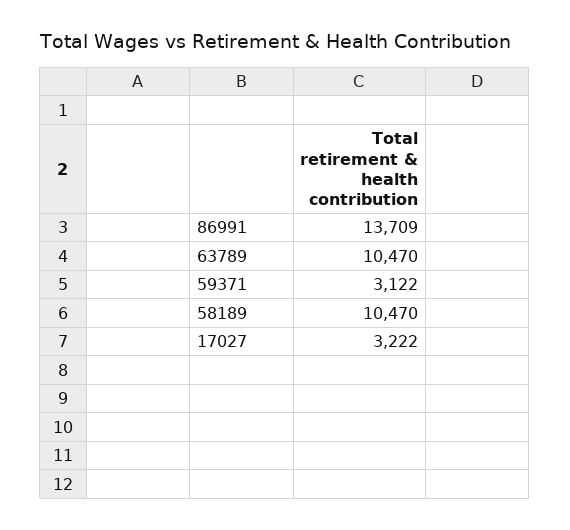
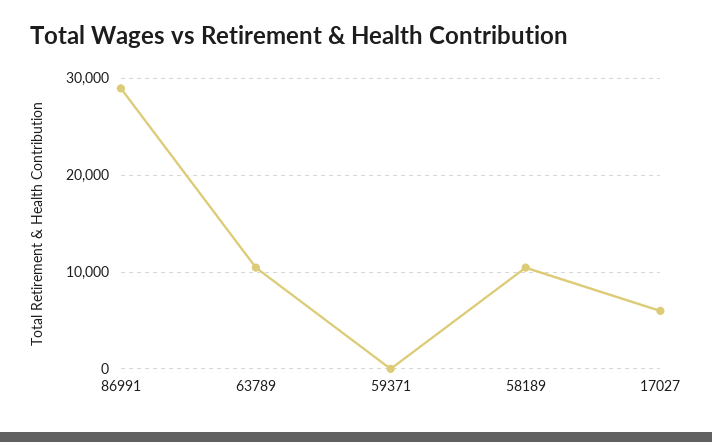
  {
-   "86991": 13709,
+   "86991": 29000,
    "63789": 10470,
-   "59371": 3122,
+   "59371": 0,
    "58189": 10470,
-   "17027": 3222
+   "17027": 6000
  }

